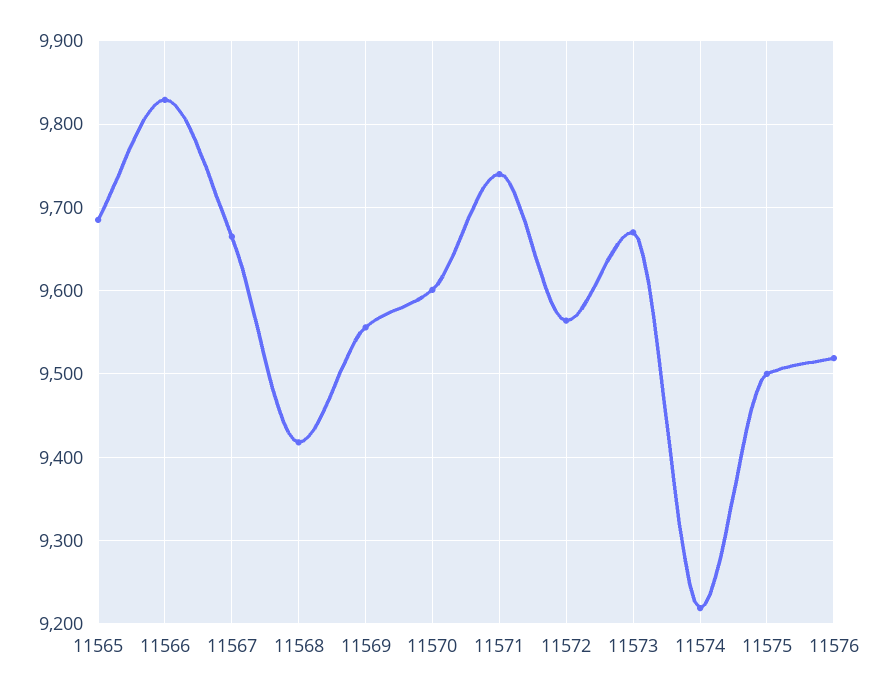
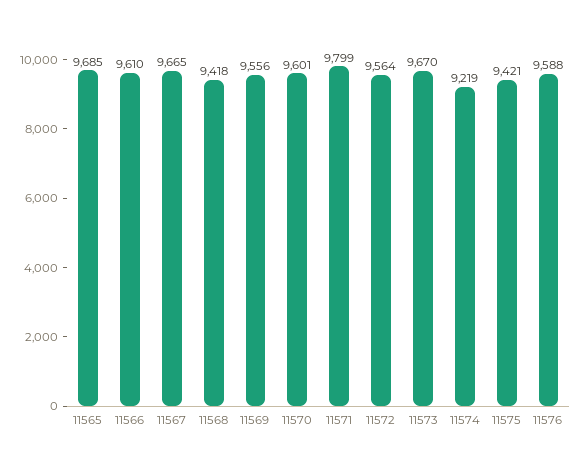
  {
    "11565": 9685,
-   "11566": 9830,
+   "11566": 9610,
    "11567": 9665,
    "11568": 9418,
    "11569": 9556,
    "11570": 9601,
-   "11571": 9740,
+   "11571": 9799,
    "11572": 9564,
    "11573": 9670,
    "11574": 9219,
-   "11575": 9500,
+   "11575": 9421,
-   "11576": 9520
+   "11576": 9588
  }

